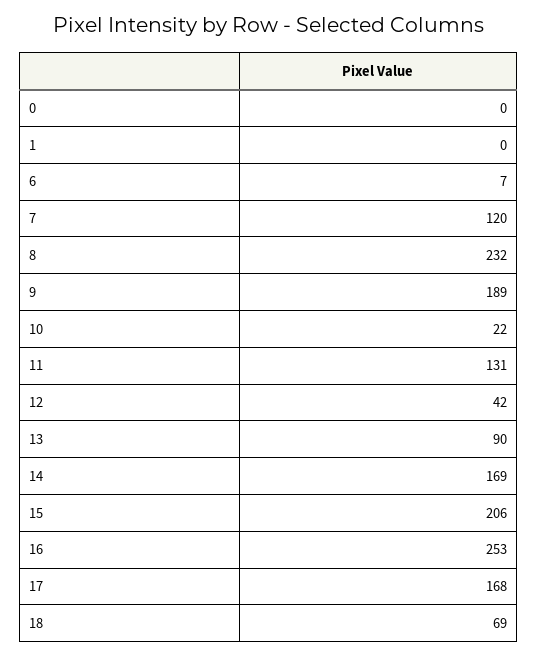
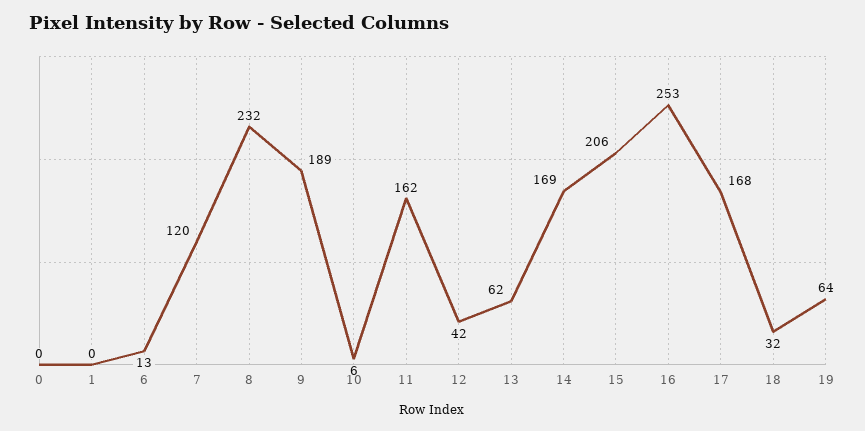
  {
    "0": 0,
    "1": 0,
-   "6": 7,
+   "6": 13,
    "7": 120,
    "8": 232,
    "9": 189,
-   "10": 22,
+   "10": 6,
-   "11": 131,
+   "11": 162,
    "12": 42,
-   "13": 90,
+   "13": 62,
    "14": 169,
    "15": 206,
    "16": 253,
    "17": 168,
-   "18": 69
+   "18": 32,
+   "19": 64
  }

